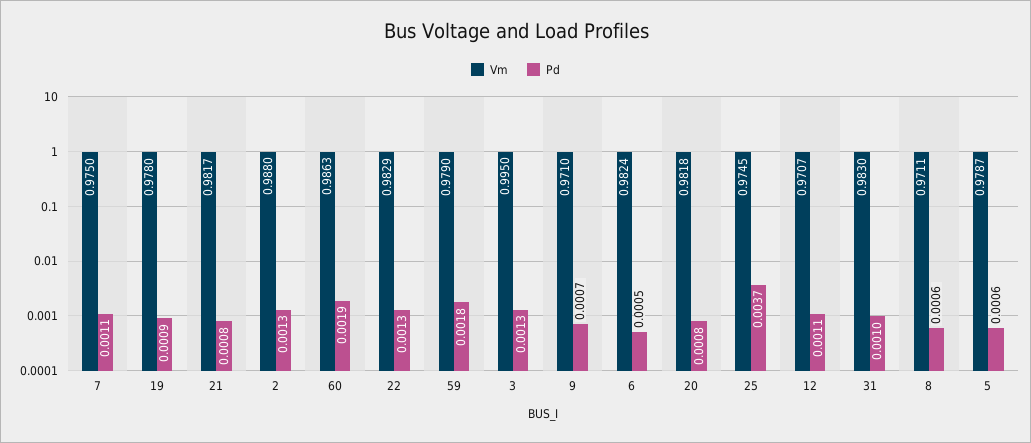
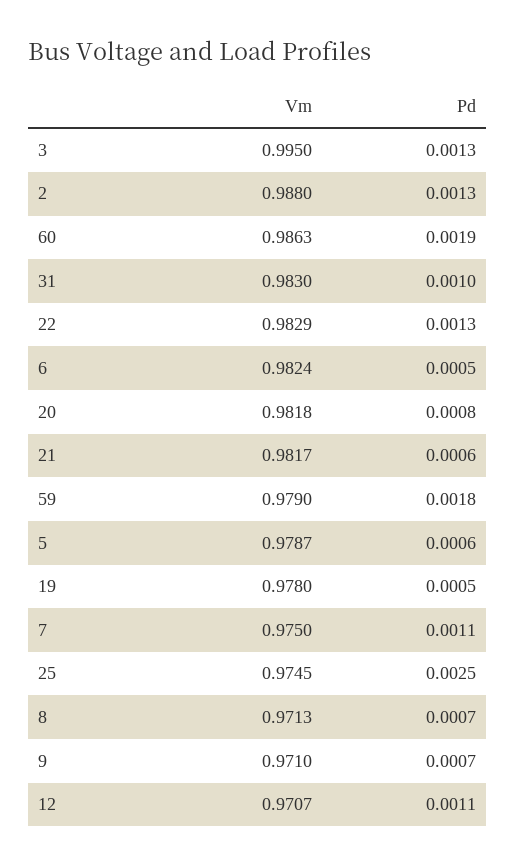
  {
    "Vm": {
      "7": 0.975,
      "19": 0.978,
      "21": 0.9817,
      "2": 0.988,
      "60": 0.9863,
      "22": 0.9829,
      "59": 0.979,
      "3": 0.995,
      "9": 0.971,
      "6": 0.9824,
      "20": 0.9818,
      "25": 0.9745,
      "12": 0.9707,
      "31": 0.983,
-     "8": 0.9711,
+     "8": 0.9713,
      "5": 0.9787
    },
    "Pd": {
      "7": 0.0011,
-     "19": 0.0009,
+     "19": 0.0005,
-     "21": 0.0008,
+     "21": 0.0006,
      "2": 0.0013,
      "60": 0.0019,
      "22": 0.0013,
      "59": 0.0018,
      "3": 0.0013,
      "9": 0.0007,
      "6": 0.0005,
      "20": 0.0008,
-     "25": 0.0037,
+     "25": 0.0025,
      "12": 0.0011,
      "31": 0.001,
-     "8": 0.0006,
+     "8": 0.0007,
      "5": 0.0006
    }
  }

